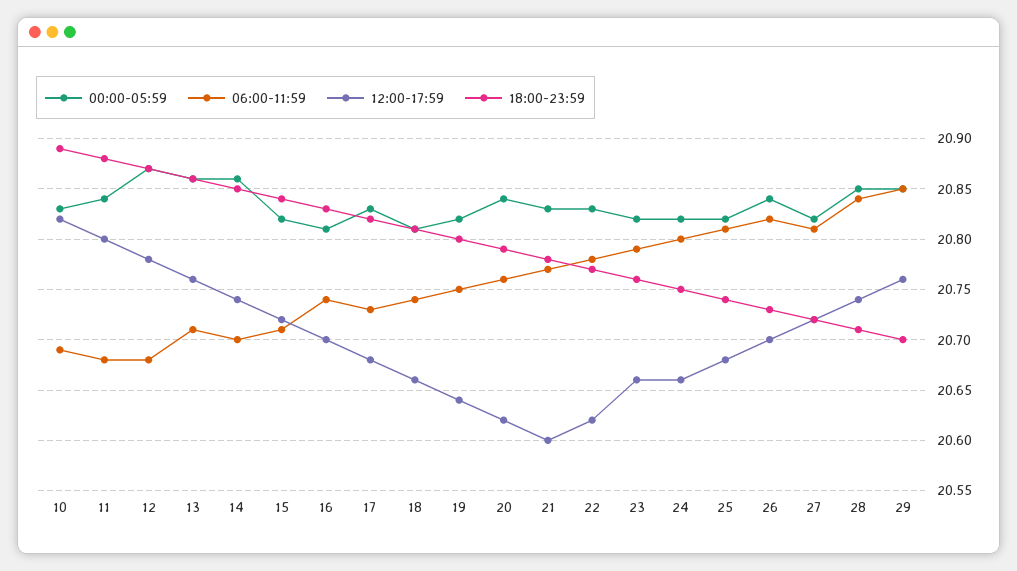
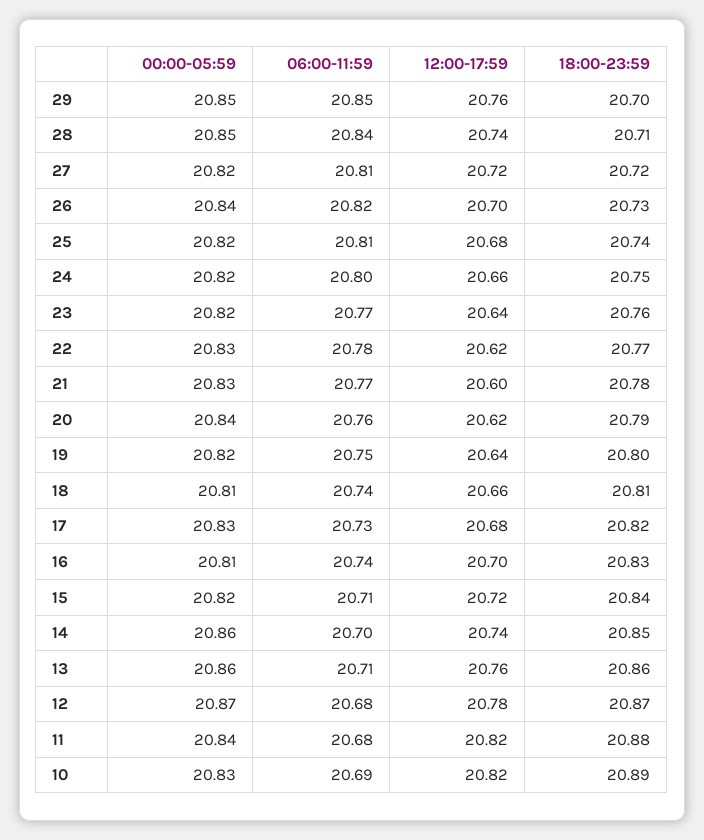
  {
    "00:00-05:59": {
      "10": 20.83,
      "11": 20.84,
      "12": 20.87,
      "13": 20.86,
      "14": 20.86,
      "15": 20.82,
      "16": 20.81,
      "17": 20.83,
      "18": 20.81,
      "19": 20.82,
      "20": 20.84,
      "21": 20.83,
      "22": 20.83,
      "23": 20.82,
      "24": 20.82,
      "25": 20.82,
      "26": 20.84,
      "27": 20.82,
      "28": 20.85,
      "29": 20.85
    },
    "06:00-11:59": {
      "10": 20.69,
      "11": 20.68,
      "12": 20.68,
      "13": 20.71,
      "14": 20.7,
      "15": 20.71,
      "16": 20.74,
      "17": 20.73,
      "18": 20.74,
      "19": 20.75,
      "20": 20.76,
      "21": 20.77,
      "22": 20.78,
-     "23": 20.79,
+     "23": 20.77,
      "24": 20.8,
      "25": 20.81,
      "26": 20.82,
      "27": 20.81,
      "28": 20.84,
      "29": 20.85
    },
    "12:00-17:59": {
      "10": 20.82,
-     "11": 20.8,
+     "11": 20.82,
      "12": 20.78,
      "13": 20.76,
      "14": 20.74,
      "15": 20.72,
      "16": 20.7,
      "17": 20.68,
      "18": 20.66,
      "19": 20.64,
      "20": 20.62,
      "21": 20.6,
      "22": 20.62,
-     "23": 20.66,
+     "23": 20.64,
      "24": 20.66,
      "25": 20.68,
      "26": 20.7,
      "27": 20.72,
      "28": 20.74,
      "29": 20.76
    },
    "18:00-23:59": {
      "10": 20.89,
      "11": 20.88,
      "12": 20.87,
      "13": 20.86,
      "14": 20.85,
      "15": 20.84,
      "16": 20.83,
      "17": 20.82,
      "18": 20.81,
      "19": 20.8,
      "20": 20.79,
      "21": 20.78,
      "22": 20.77,
      "23": 20.76,
      "24": 20.75,
      "25": 20.74,
      "26": 20.73,
      "27": 20.72,
      "28": 20.71,
      "29": 20.7
    }
  }

